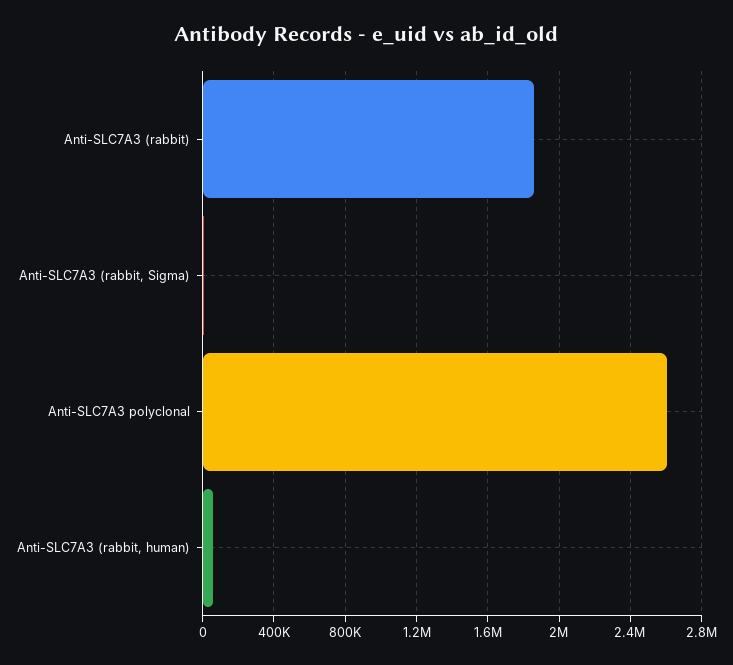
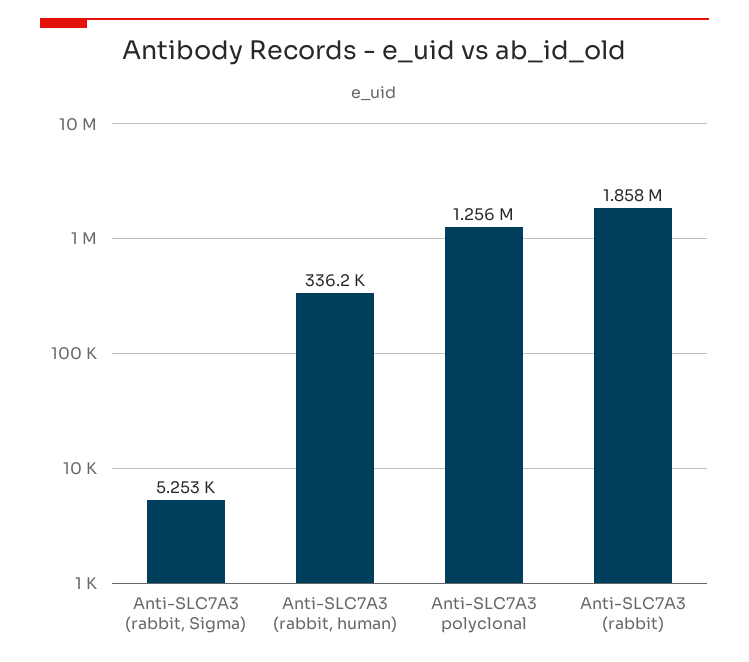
  {
    "Anti-SLC7A3 (rabbit)": 1858000,
    "Anti-SLC7A3 (rabbit, Sigma)": 5253,
-   "Anti-SLC7A3 polyclonal": 2600000,
+   "Anti-SLC7A3 polyclonal": 1256000,
-   "Anti-SLC7A3 (rabbit, human)": 50000
+   "Anti-SLC7A3 (rabbit, human)": 336200
  }

